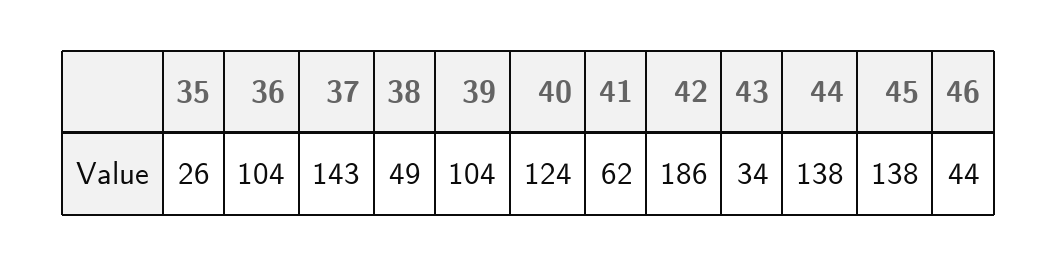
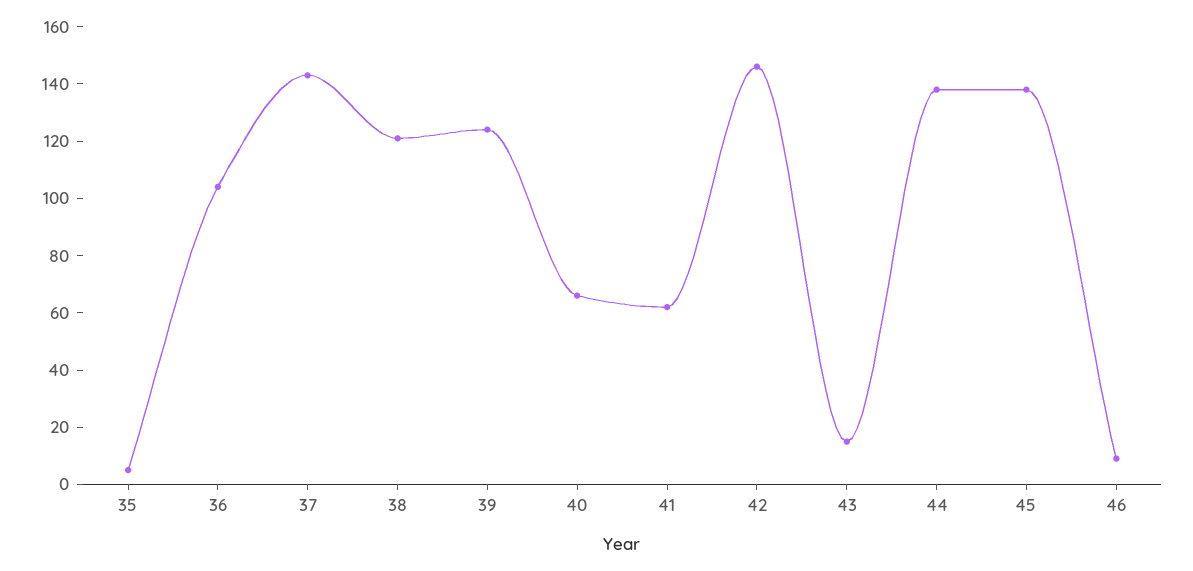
  {
-   "35": 26,
+   "35": 5,
    "36": 104,
    "37": 143,
-   "38": 49,
+   "38": 120,
-   "39": 104,
+   "39": 125,
-   "40": 124,
+   "40": 65,
    "41": 62,
-   "42": 186,
+   "42": 145,
-   "43": 34,
+   "43": 15,
    "44": 138,
    "45": 138,
-   "46": 44
+   "46": 10
  }

